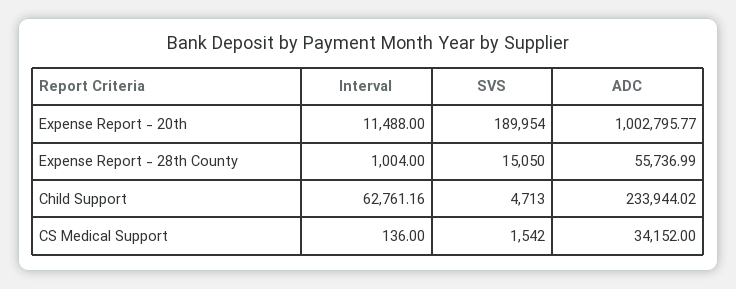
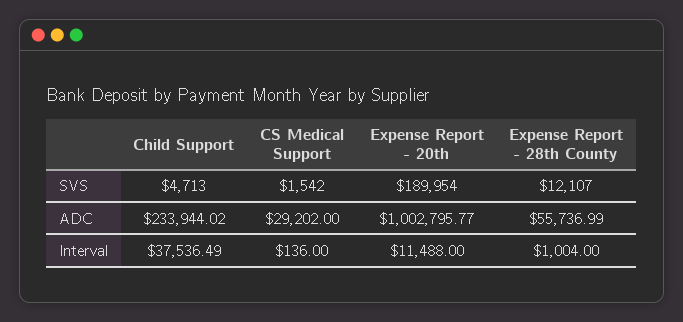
  {
    "Interval": {
      "Expense Report - 20th": 11488,
      "Expense Report - 28th County": 1004,
-     "Child Support": 62761.16,
+     "Child Support": 37536.49,
      "CS Medical Support": 136
    },
    "SVS": {
      "Expense Report - 20th": 189954,
-     "Expense Report - 28th County": 15050,
+     "Expense Report - 28th County": 12107,
      "Child Support": 4713,
      "CS Medical Support": 1542
    },
    "ADC": {
      "Expense Report - 20th": 1002795.77,
      "Expense Report - 28th County": 55736.99,
      "Child Support": 233944.02,
-     "CS Medical Support": 34152
+     "CS Medical Support": 29202
    }
  }

